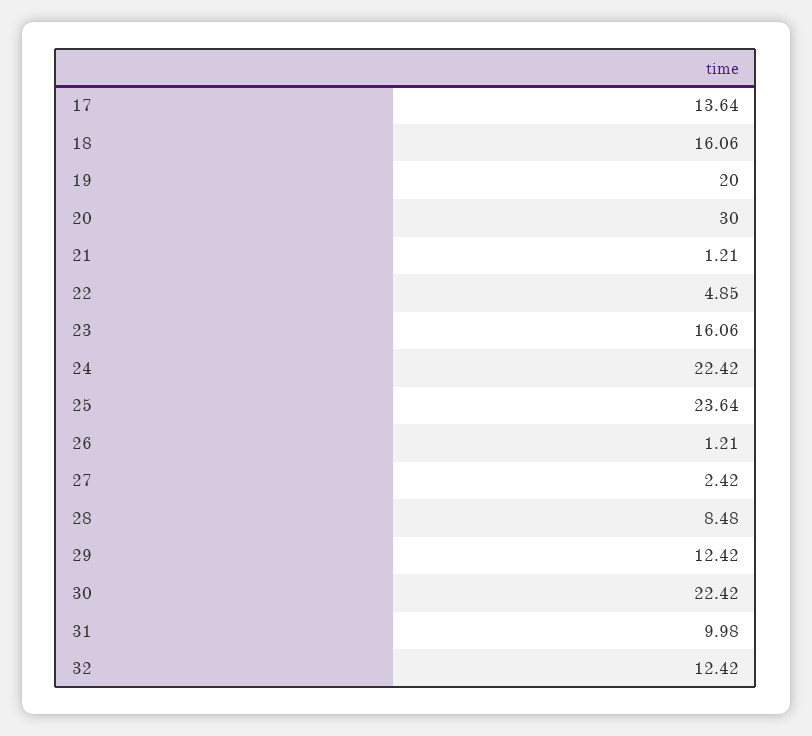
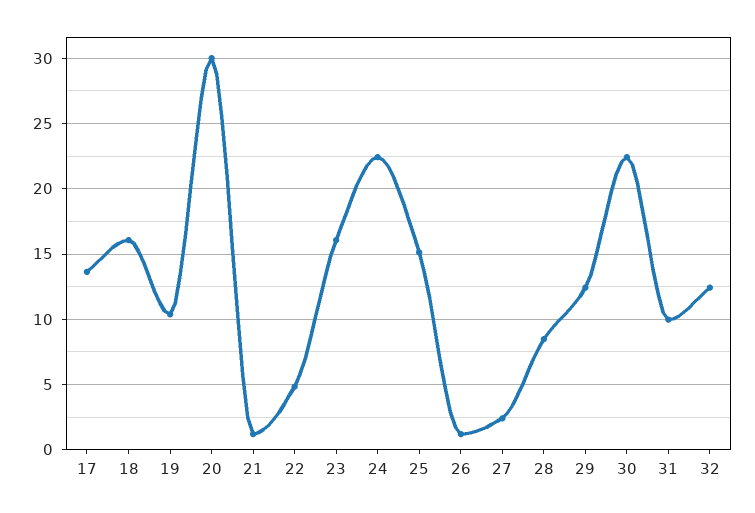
  {
    "17": 13.64,
    "18": 16.06,
-   "19": 20,
+   "19": 10.5,
    "20": 30,
    "21": 1.21,
    "22": 4.85,
    "23": 16.06,
    "24": 22.42,
-   "25": 23.64,
+   "25": 15,
    "26": 1.21,
    "27": 2.42,
    "28": 8.48,
    "29": 12.42,
    "30": 22.42,
    "31": 9.98,
    "32": 12.42
  }

